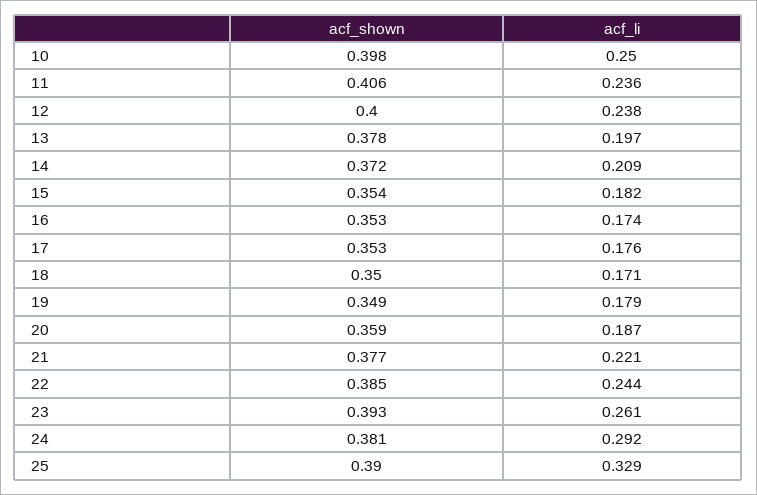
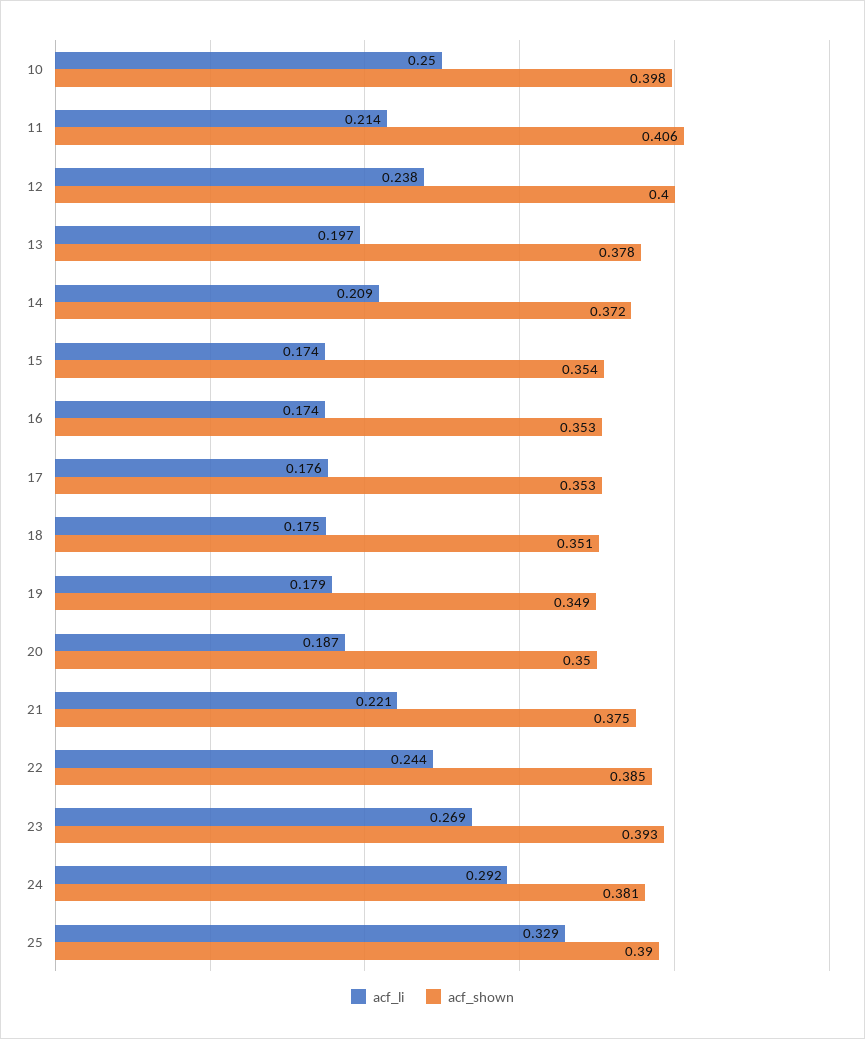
  {
    "acf_shown": {
      "10": 0.398,
      "11": 0.406,
      "12": 0.4,
      "13": 0.378,
      "14": 0.372,
      "15": 0.354,
      "16": 0.353,
      "17": 0.353,
-     "18": 0.35,
+     "18": 0.351,
      "19": 0.349,
-     "20": 0.359,
+     "20": 0.35,
-     "21": 0.377,
+     "21": 0.375,
      "22": 0.385,
      "23": 0.393,
      "24": 0.381,
      "25": 0.39
    },
    "acf_li": {
      "10": 0.25,
-     "11": 0.236,
+     "11": 0.214,
      "12": 0.238,
      "13": 0.197,
      "14": 0.209,
-     "15": 0.182,
+     "15": 0.174,
      "16": 0.174,
      "17": 0.176,
-     "18": 0.171,
+     "18": 0.175,
      "19": 0.179,
      "20": 0.187,
      "21": 0.221,
      "22": 0.244,
-     "23": 0.261,
+     "23": 0.269,
      "24": 0.292,
      "25": 0.329
    }
  }

